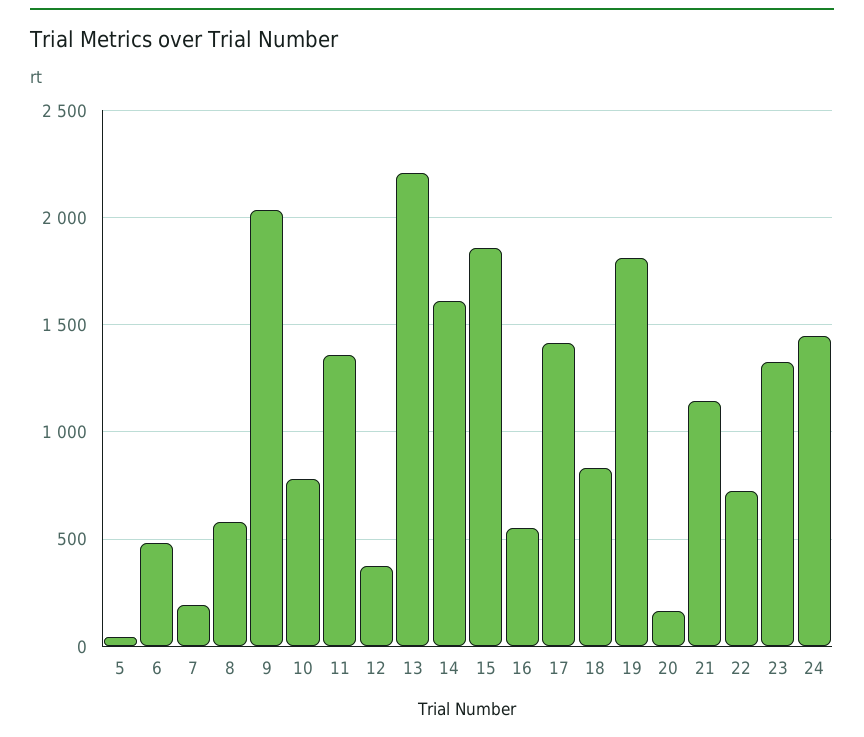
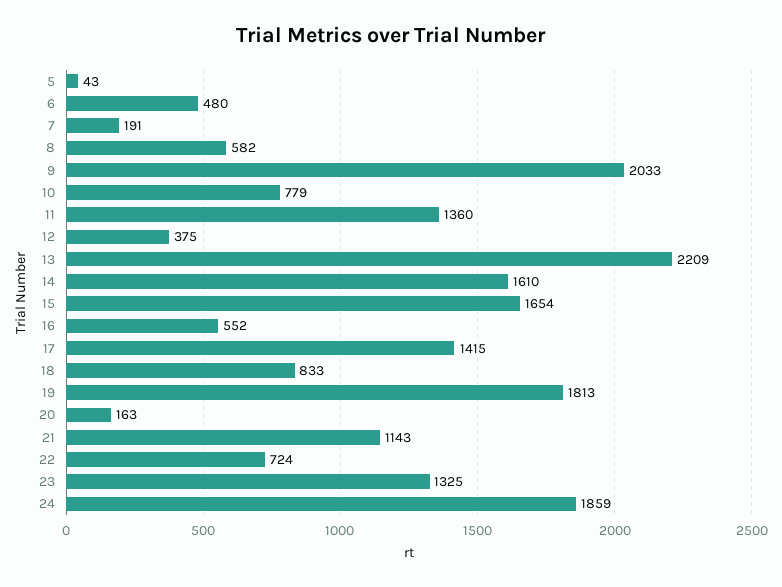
  {
    "5": 43,
    "6": 480,
    "7": 191,
    "8": 582,
    "9": 2033,
    "10": 779,
    "11": 1360,
    "12": 375,
    "13": 2209,
    "14": 1610,
-   "15": 1850,
+   "15": 1654,
    "16": 552,
    "17": 1415,
    "18": 833,
    "19": 1813,
    "20": 163,
    "21": 1143,
    "22": 724,
    "23": 1325,
-   "24": 1450
+   "24": 1859
  }

